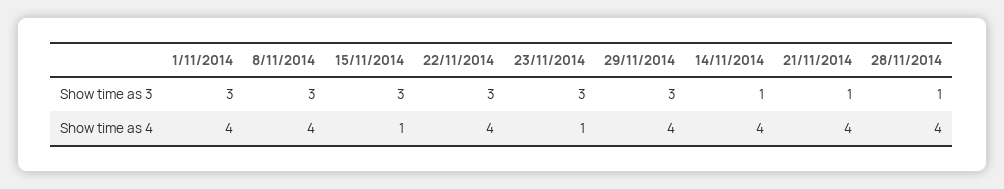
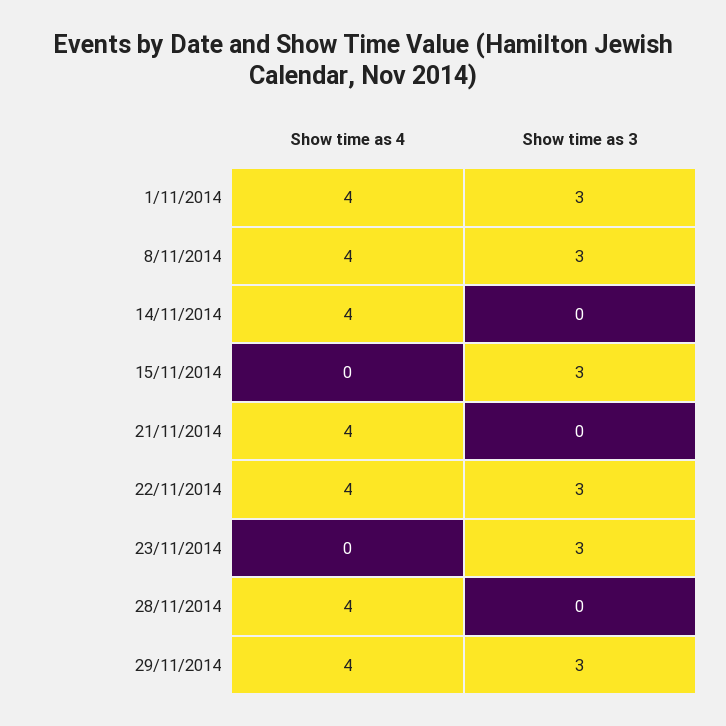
  {
    "1/11/2014": {
      "Show time as 3": 3,
      "Show time as 4": 4
    },
    "8/11/2014": {
      "Show time as 3": 3,
      "Show time as 4": 4
    },
    "15/11/2014": {
      "Show time as 3": 3,
-     "Show time as 4": 1
+     "Show time as 4": 0
    },
    "22/11/2014": {
      "Show time as 3": 3,
      "Show time as 4": 4
    },
    "23/11/2014": {
      "Show time as 3": 3,
-     "Show time as 4": 1
+     "Show time as 4": 0
    },
    "29/11/2014": {
      "Show time as 3": 3,
      "Show time as 4": 4
    },
    "14/11/2014": {
-     "Show time as 3": 1,
+     "Show time as 3": 0,
      "Show time as 4": 4
    },
    "21/11/2014": {
-     "Show time as 3": 1,
+     "Show time as 3": 0,
      "Show time as 4": 4
    },
    "28/11/2014": {
-     "Show time as 3": 1,
+     "Show time as 3": 0,
      "Show time as 4": 4
    }
  }

